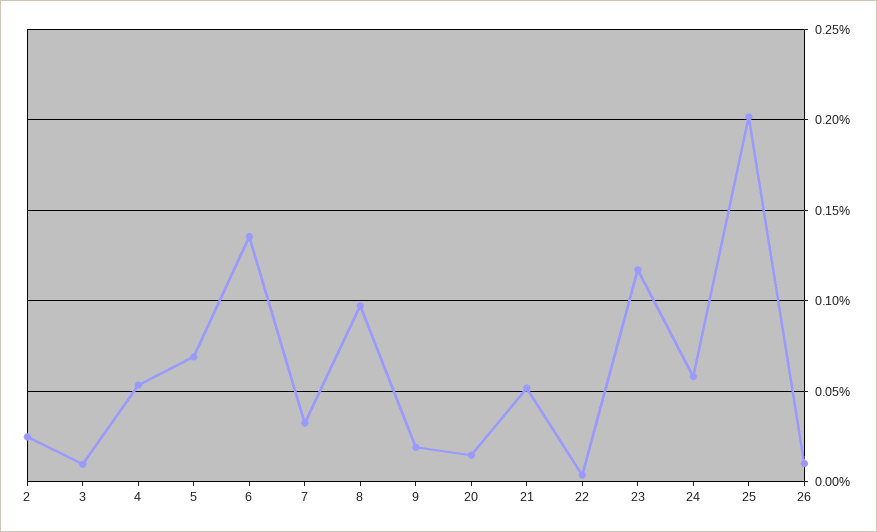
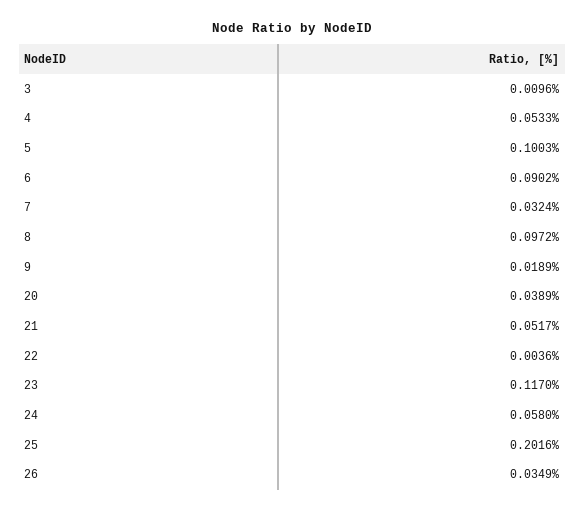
  {
-   "2": 0.025,
    "3": 0.0096,
    "4": 0.0533,
-   "5": 0.07,
+   "5": 0.1003,
-   "6": 0.135,
+   "6": 0.0902,
    "7": 0.0324,
    "8": 0.0972,
    "9": 0.0189,
-   "20": 0.015,
+   "20": 0.0389,
    "21": 0.0517,
    "22": 0.0036,
    "23": 0.117,
    "24": 0.058,
    "25": 0.2016,
-   "26": 0.01
+   "26": 0.0349
  }

